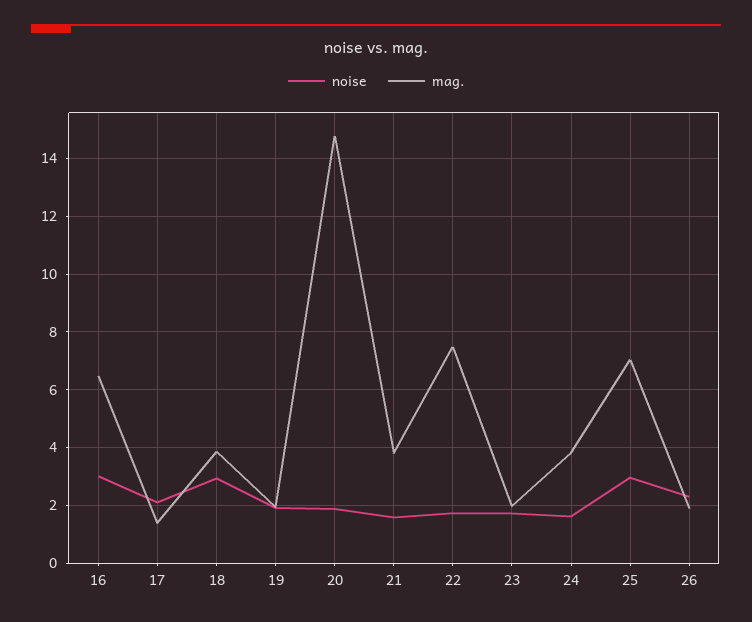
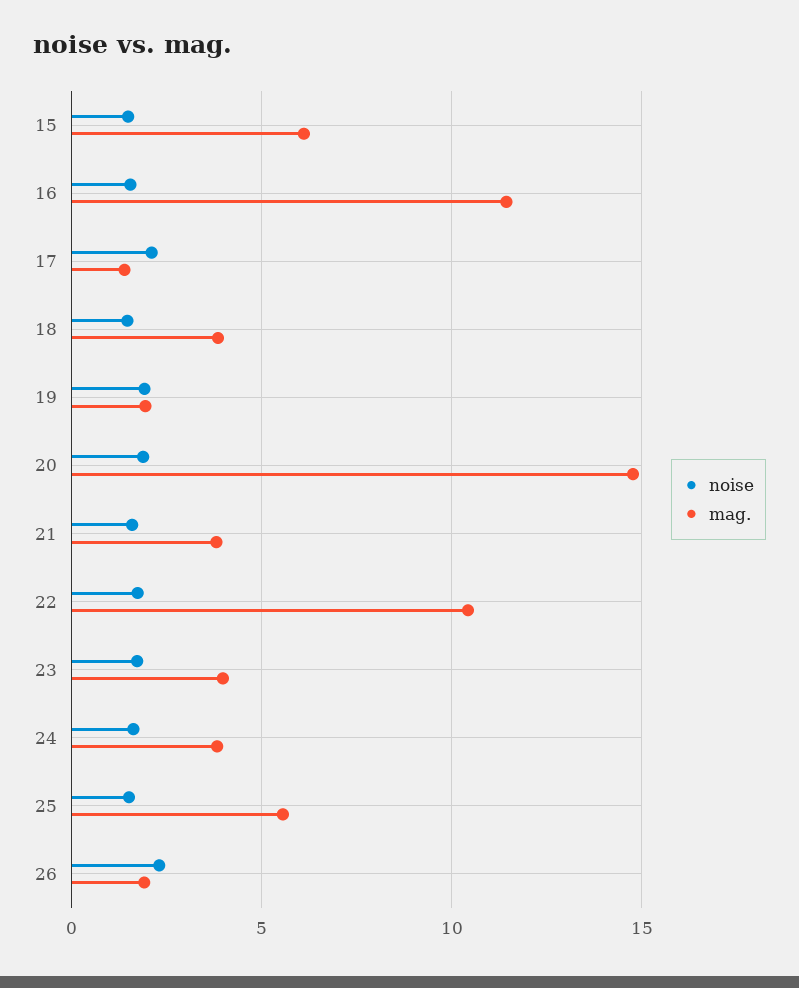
  {
    "noise": {
-     "16": 3,
+     "16": 1.5,
      "17": 2,
-     "18": 3,
+     "18": 1.5,
      "19": 2,
      "20": 2,
      "21": 1.5,
      "22": 1.75,
      "23": 1.75,
      "24": 1.75,
-     "25": 3,
+     "25": 1.5,
-     "26": 2.25
+     "26": 2.25,
+     "15": 1.5
    },
    "mag.": {
-     "16": 6.5,
+     "16": 11.5,
      "17": 1.5,
      "18": 3.75,
      "19": 2,
      "20": 14.75,
      "21": 3.75,
-     "22": 7.5,
+     "22": 10.5,
-     "23": 2,
+     "23": 4,
      "24": 3.75,
-     "25": 7,
+     "25": 5.5,
-     "26": 2
+     "26": 2,
+     "15": 6
    }
  }

